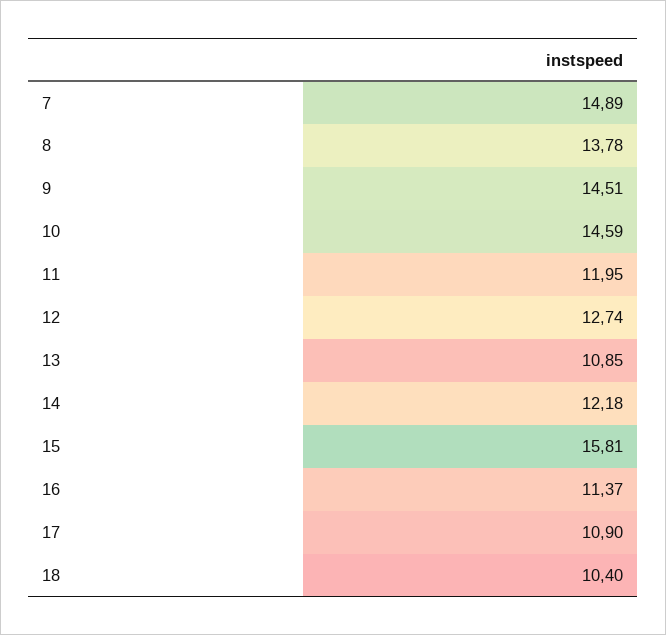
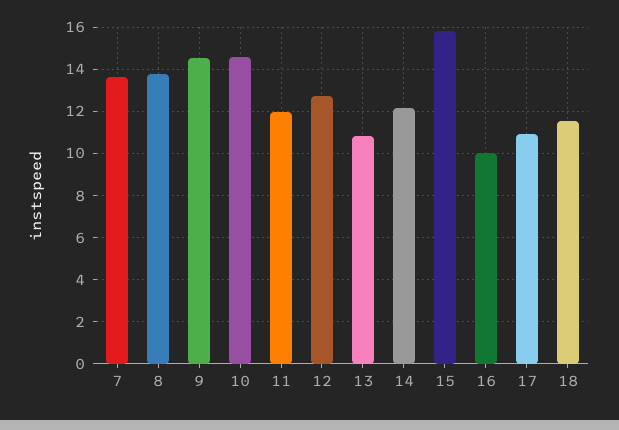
  {
-   "7": 14.89,
+   "7": 13.5,
    "8": 13.78,
    "9": 14.51,
    "10": 14.59,
    "11": 11.95,
    "12": 12.74,
    "13": 10.85,
    "14": 12.18,
    "15": 15.81,
-   "16": 11.37,
+   "16": 10,
    "17": 10.9,
-   "18": 10.4
+   "18": 11.5
  }

